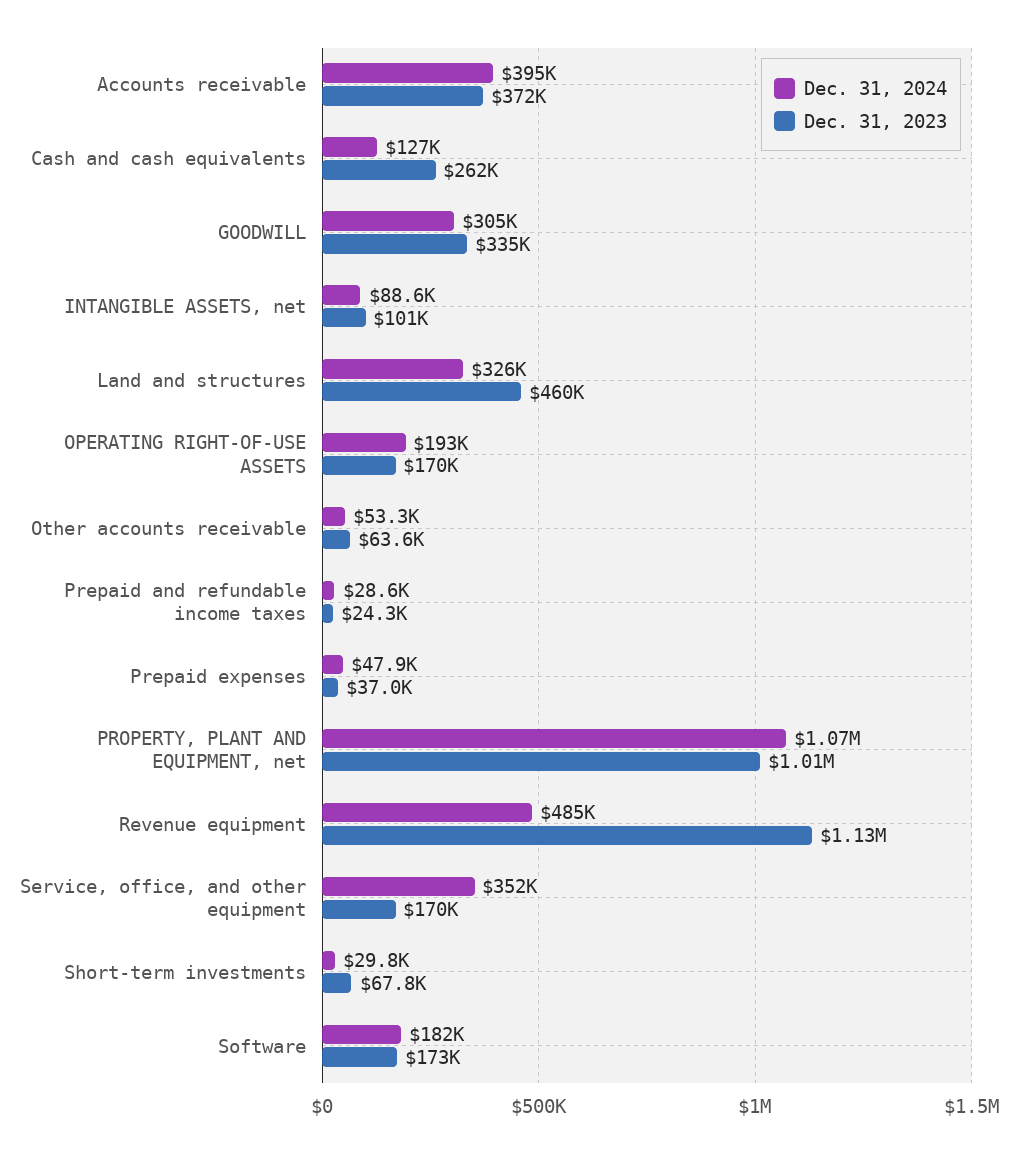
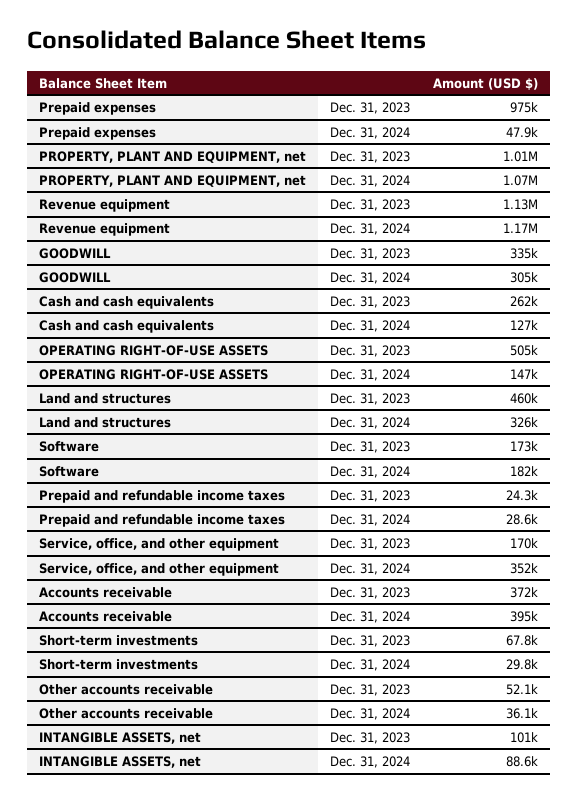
  {
    "Dec. 31, 2024": {
      "Accounts receivable": 395000,
      "Cash and cash equivalents": 127000,
      "GOODWILL": 305000,
      "INTANGIBLE ASSETS, net": 88600,
      "Land and structures": 326000,
-     "OPERATING RIGHT-OF-USE ASSETS": 193000,
+     "OPERATING RIGHT-OF-USE ASSETS": 147000,
-     "Other accounts receivable": 53300,
+     "Other accounts receivable": 36100,
      "Prepaid and refundable income taxes": 28600,
      "Prepaid expenses": 47900,
      "PROPERTY, PLANT AND EQUIPMENT, net": 1070000,
-     "Revenue equipment": 485000,
+     "Revenue equipment": 1170000,
      "Service, office, and other equipment": 352000,
      "Short-term investments": 29800,
      "Software": 182000
    },
    "Dec. 31, 2023": {
      "Accounts receivable": 372000,
      "Cash and cash equivalents": 262000,
      "GOODWILL": 335000,
      "INTANGIBLE ASSETS, net": 101000,
      "Land and structures": 460000,
-     "OPERATING RIGHT-OF-USE ASSETS": 170000,
+     "OPERATING RIGHT-OF-USE ASSETS": 505000,
-     "Other accounts receivable": 63600,
+     "Other accounts receivable": 52100,
      "Prepaid and refundable income taxes": 24300,
-     "Prepaid expenses": 37000,
+     "Prepaid expenses": 975000,
      "PROPERTY, PLANT AND EQUIPMENT, net": 1010000,
      "Revenue equipment": 1130000,
      "Service, office, and other equipment": 170000,
      "Short-term investments": 67800,
      "Software": 173000
    }
  }

